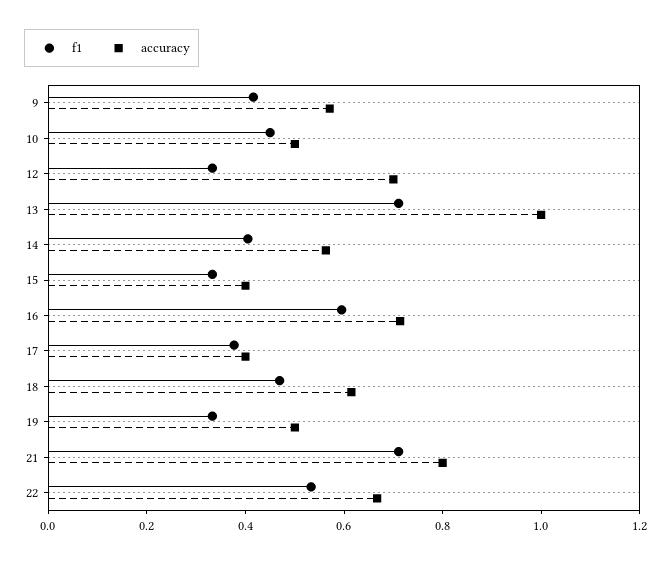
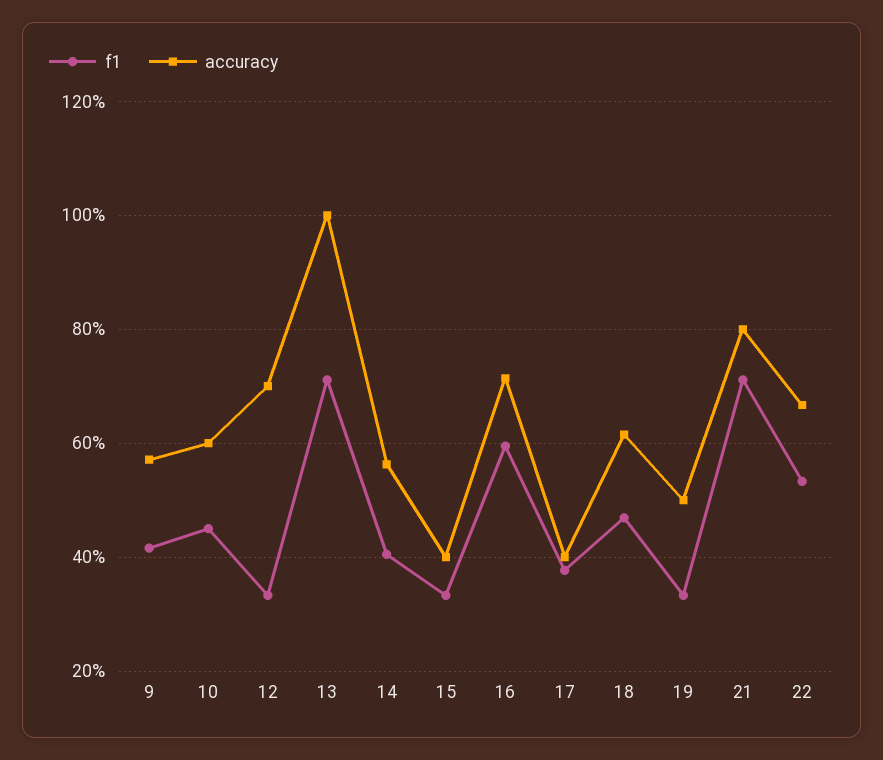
  {
    "f1": {
      "9": 0.42,
      "10": 0.46,
      "12": 0.34,
      "13": 0.72,
      "14": 0.4,
      "15": 0.34,
      "16": 0.6,
      "17": 0.38,
      "18": 0.46,
      "19": 0.34,
      "21": 0.72,
      "22": 0.54
    },
    "accuracy": {
      "9": 0.58,
-     "10": 0.5,
+     "10": 0.6,
      "12": 0.7,
      "13": 1,
      "14": 0.56,
      "15": 0.4,
      "16": 0.72,
      "17": 0.4,
      "18": 0.62,
      "19": 0.5,
      "21": 0.8,
      "22": 0.66
    }
  }

